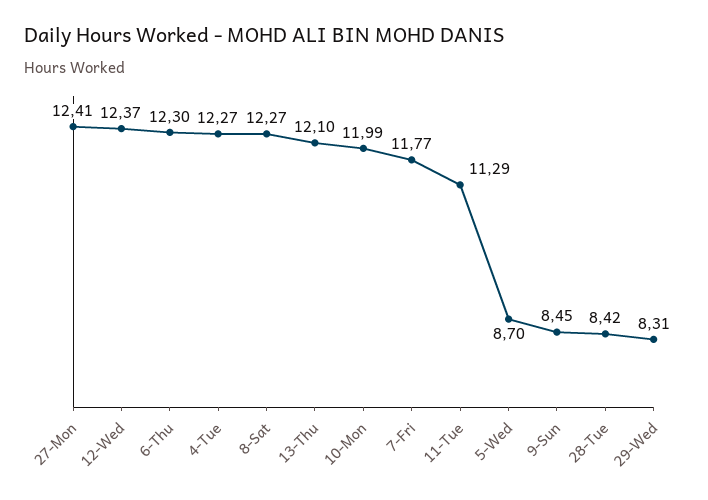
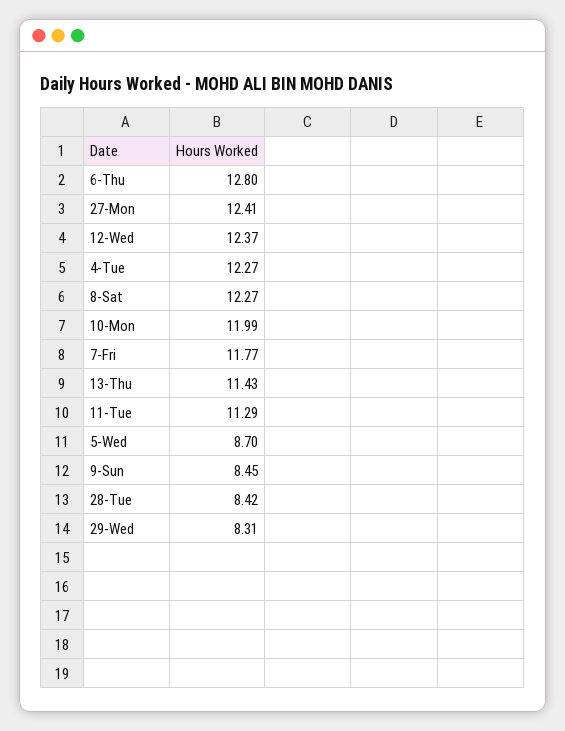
  {
    "27-Mon": 12.41,
    "12-Wed": 12.37,
-   "6-Thu": 12.3,
+   "6-Thu": 12.8,
    "4-Tue": 12.27,
    "8-Sat": 12.27,
-   "13-Thu": 12.1,
+   "13-Thu": 11.43,
    "10-Mon": 11.99,
    "7-Fri": 11.77,
    "11-Tue": 11.29,
    "5-Wed": 8.7,
    "9-Sun": 8.45,
    "28-Tue": 8.42,
    "29-Wed": 8.31
  }

